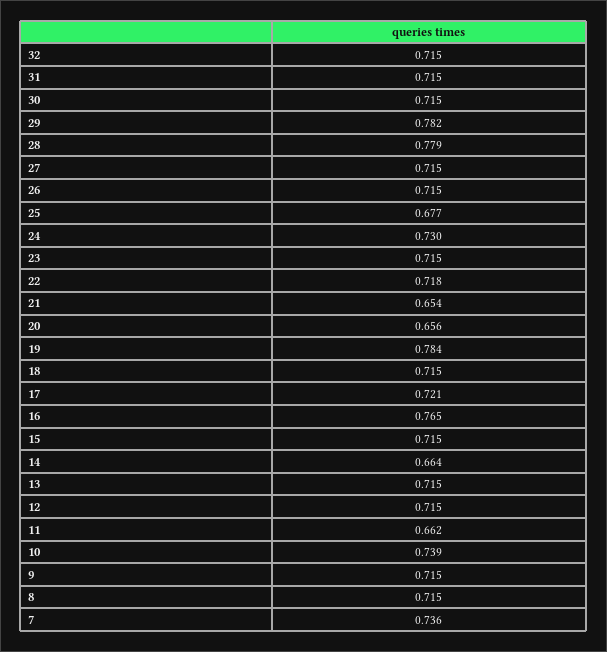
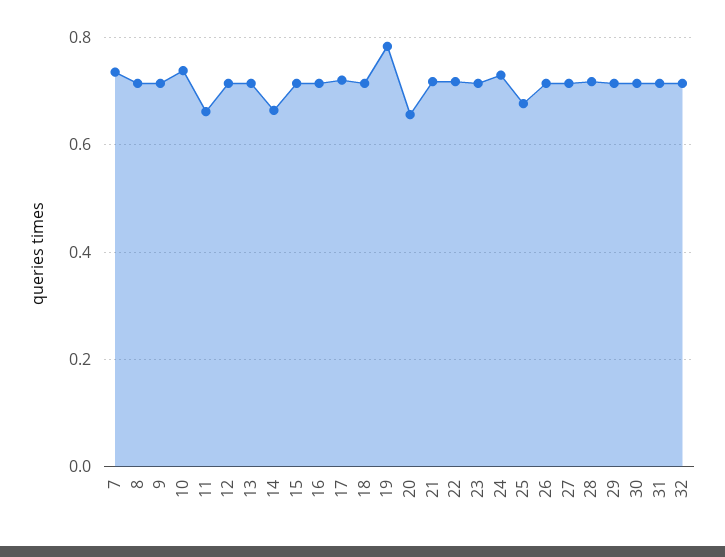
  {
    "32": 0.715,
    "31": 0.715,
    "30": 0.715,
-   "29": 0.782,
+   "29": 0.72,
-   "28": 0.779,
+   "28": 0.72,
    "27": 0.715,
    "26": 0.715,
    "25": 0.677,
    "24": 0.73,
    "23": 0.715,
    "22": 0.718,
-   "21": 0.654,
+   "21": 0.72,
    "20": 0.656,
    "19": 0.784,
    "18": 0.715,
    "17": 0.721,
-   "16": 0.765,
+   "16": 0.72,
    "15": 0.715,
    "14": 0.664,
    "13": 0.715,
    "12": 0.715,
    "11": 0.662,
    "10": 0.739,
    "9": 0.715,
    "8": 0.715,
    "7": 0.736
  }

